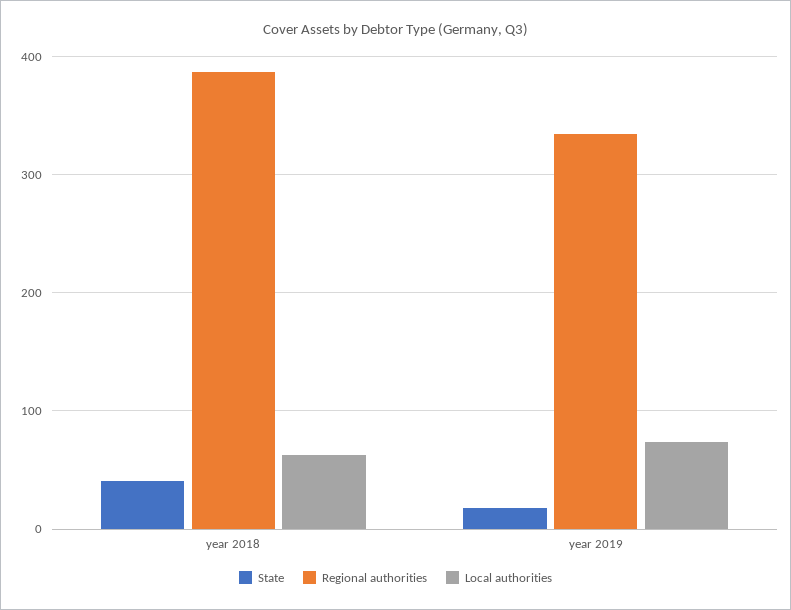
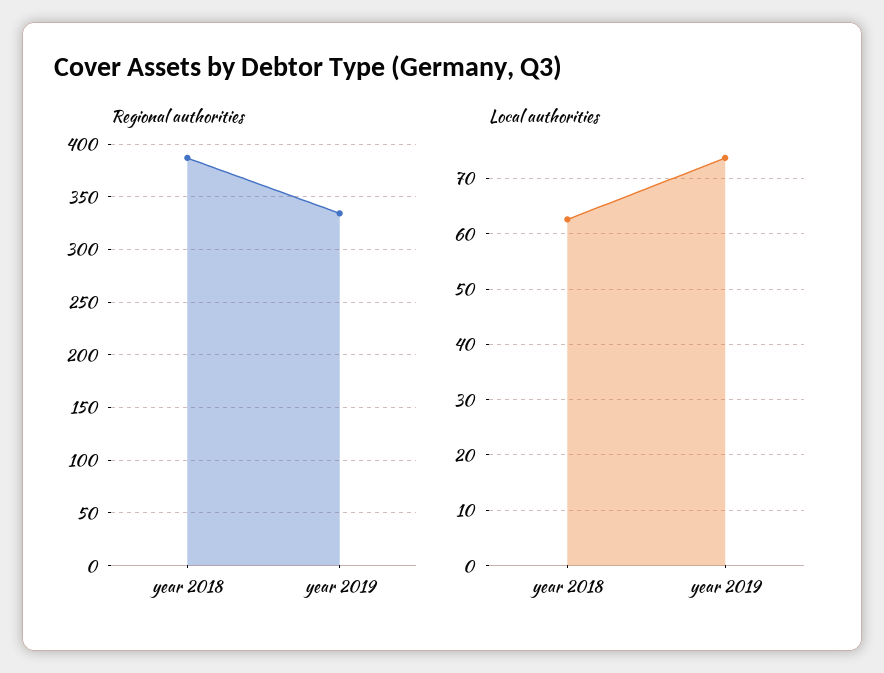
  {
-   "State": {
-     "year 2018": 40,
-     "year 2019": 20
-   },
    "Regional authorities": {
      "year 2018": 390,
      "year 2019": 330
    },
    "Local authorities": {
      "year 2018": 62,
      "year 2019": 74
    }
  }

